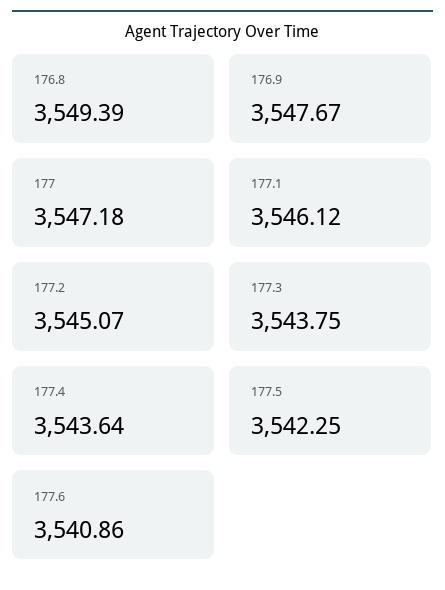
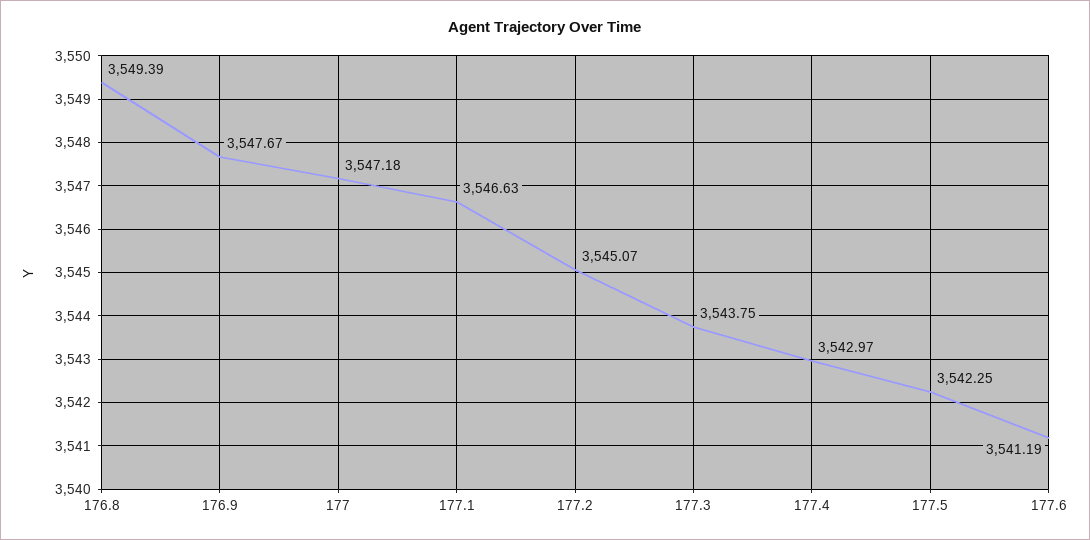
  {
    "176.8": 3549.39,
    "176.9": 3547.67,
    "177": 3547.18,
-   "177.1": 3546.12,
+   "177.1": 3546.63,
    "177.2": 3545.07,
    "177.3": 3543.75,
-   "177.4": 3543.64,
+   "177.4": 3542.97,
    "177.5": 3542.25,
-   "177.6": 3540.86
+   "177.6": 3541.19
  }

